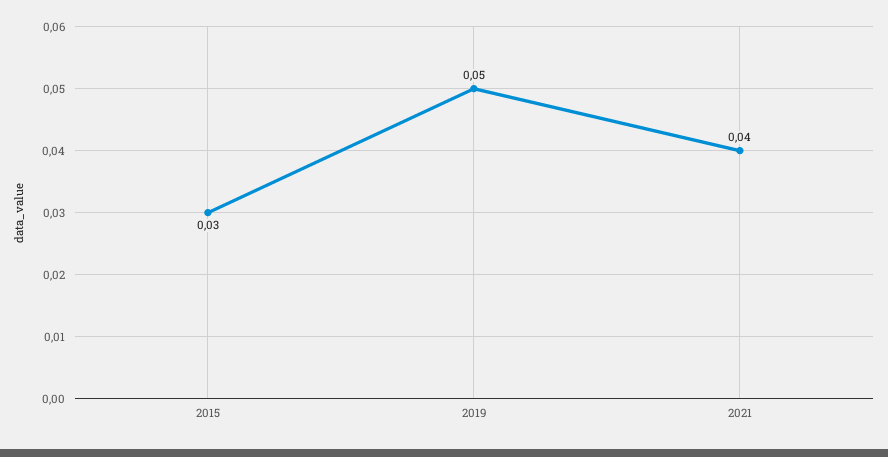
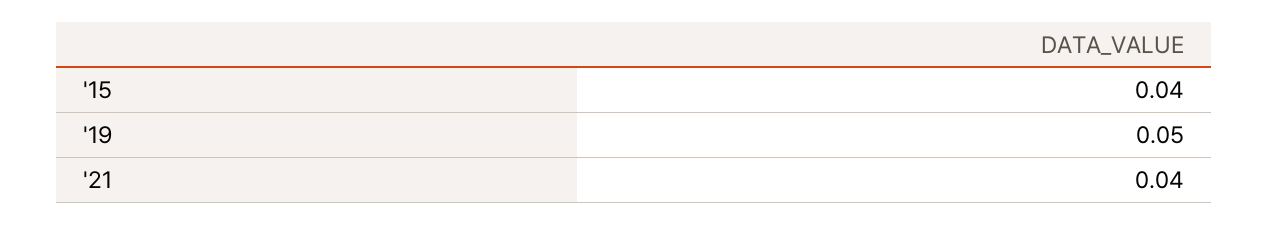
  {
-   "2015": 0.03,
+   "2015": 0.04,
    "2019": 0.05,
    "2021": 0.04
  }

